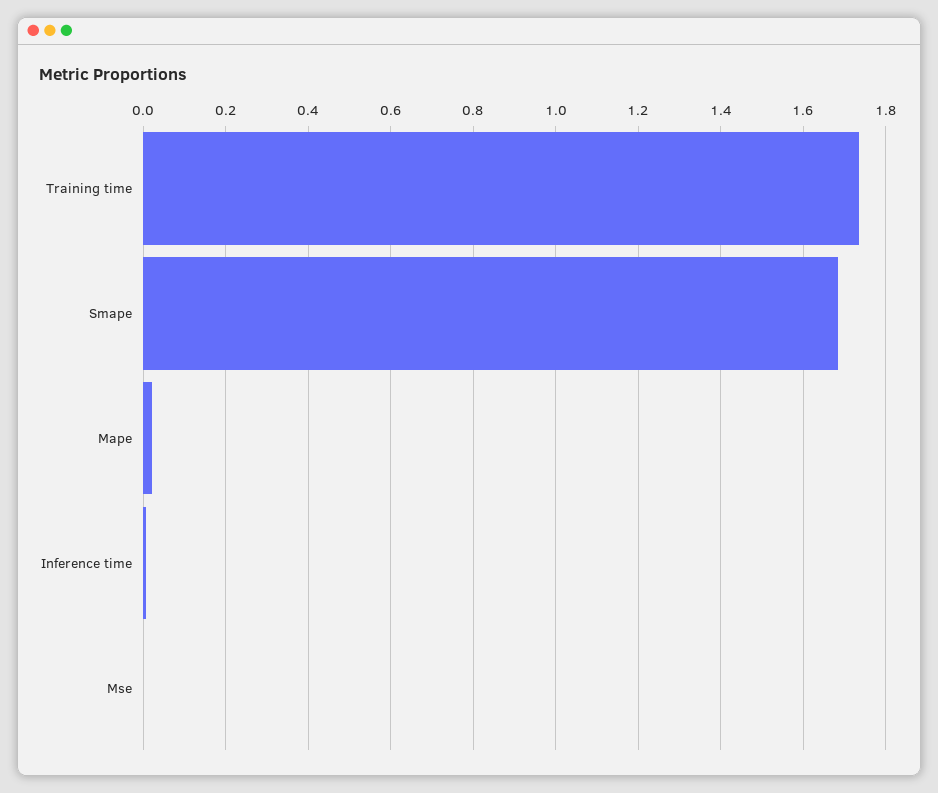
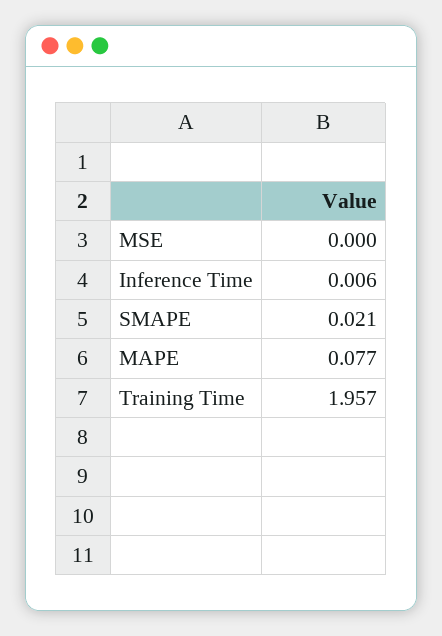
  {
-   "Training time": 1.74,
+   "Training time": 1.957,
-   "Smape": 1.68,
+   "Smape": 0.021,
-   "Mape": 0.02,
+   "Mape": 0.077,
    "Inference time": 0.006,
    "Mse": 0
  }

